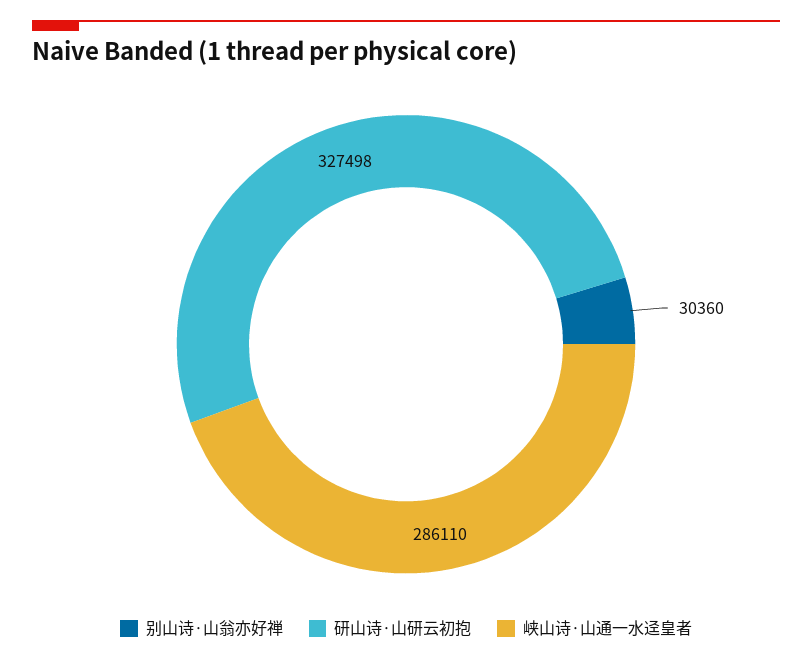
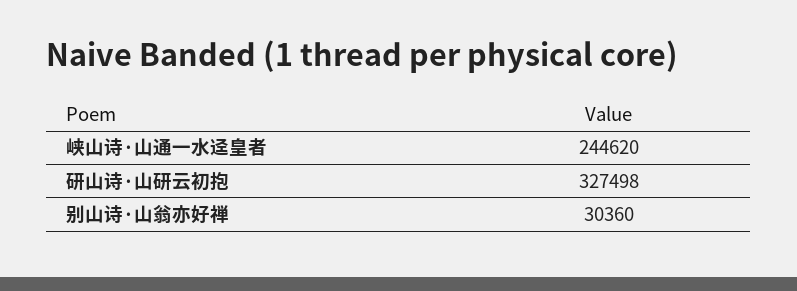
  {
    "别山诗·山翁亦好禅": 30360,
    "研山诗·山研云初抱": 327498,
-   "峡山诗·山通一水迳皇者": 286110
+   "峡山诗·山通一水迳皇者": 244620
  }

